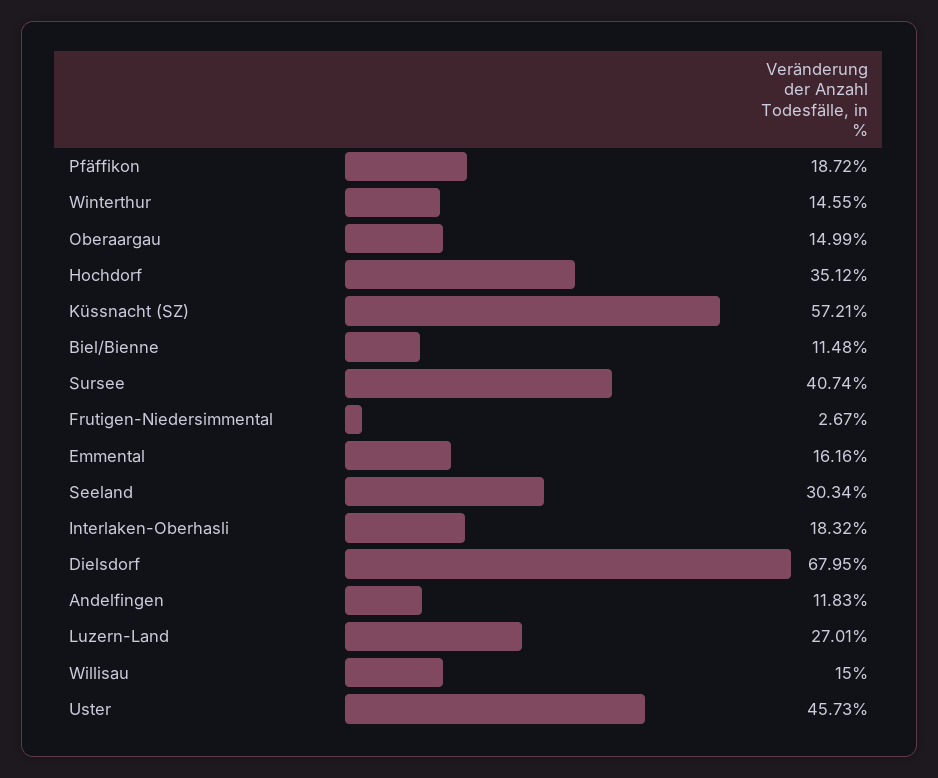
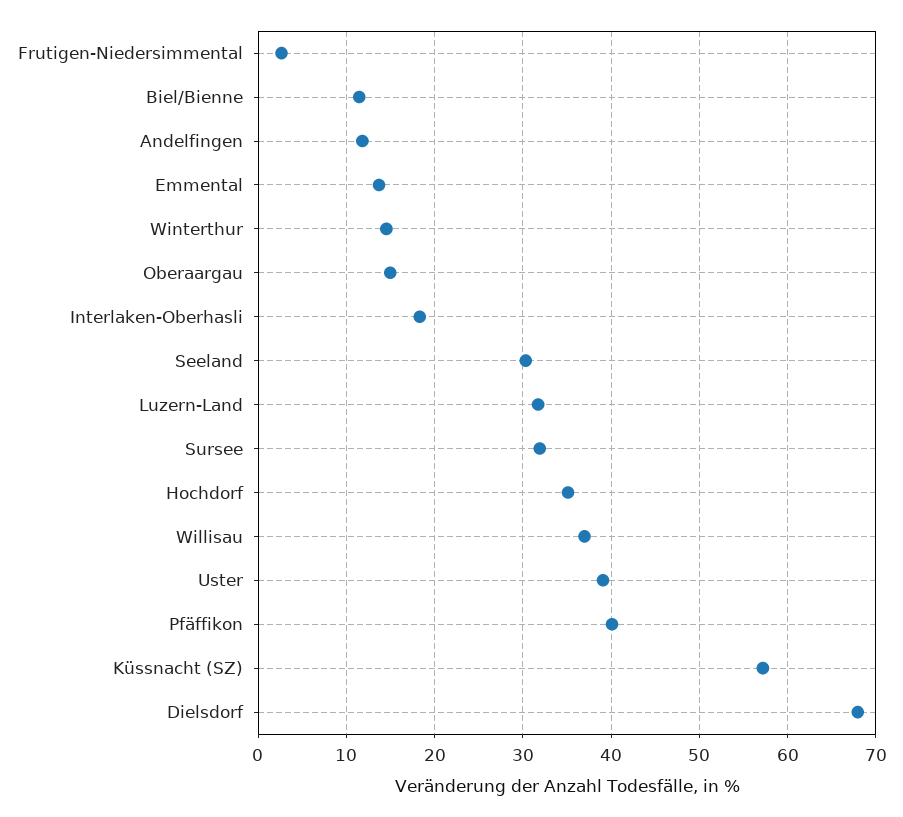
  {
-   "Pfäffikon": 18.72,
+   "Pfäffikon": 40,
    "Winterthur": 14.55,
    "Oberaargau": 14.99,
    "Hochdorf": 35.12,
    "Küssnacht (SZ)": 57.21,
    "Biel/Bienne": 11.48,
-   "Sursee": 40.74,
+   "Sursee": 32,
    "Frutigen-Niedersimmental": 2.67,
-   "Emmental": 16.16,
+   "Emmental": 14,
    "Seeland": 30.34,
    "Interlaken-Oberhasli": 18.32,
    "Dielsdorf": 67.95,
    "Andelfingen": 11.83,
-   "Luzern-Land": 27.01,
+   "Luzern-Land": 32,
-   "Willisau": 15,
+   "Willisau": 37,
-   "Uster": 45.73
+   "Uster": 39
  }

